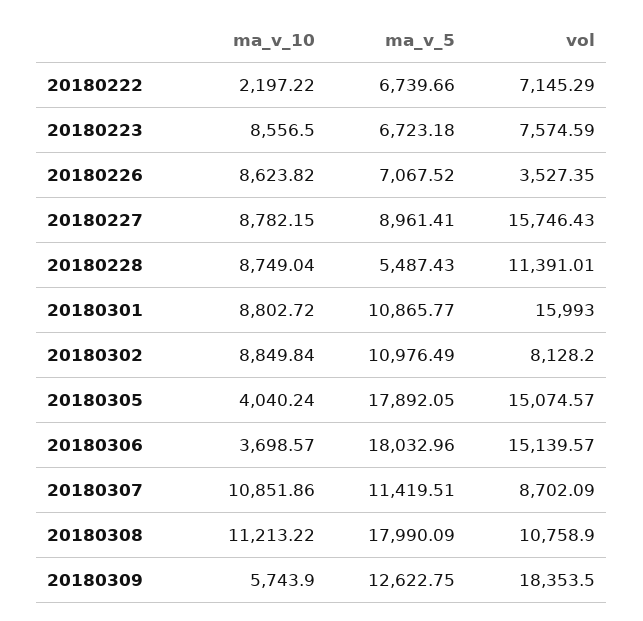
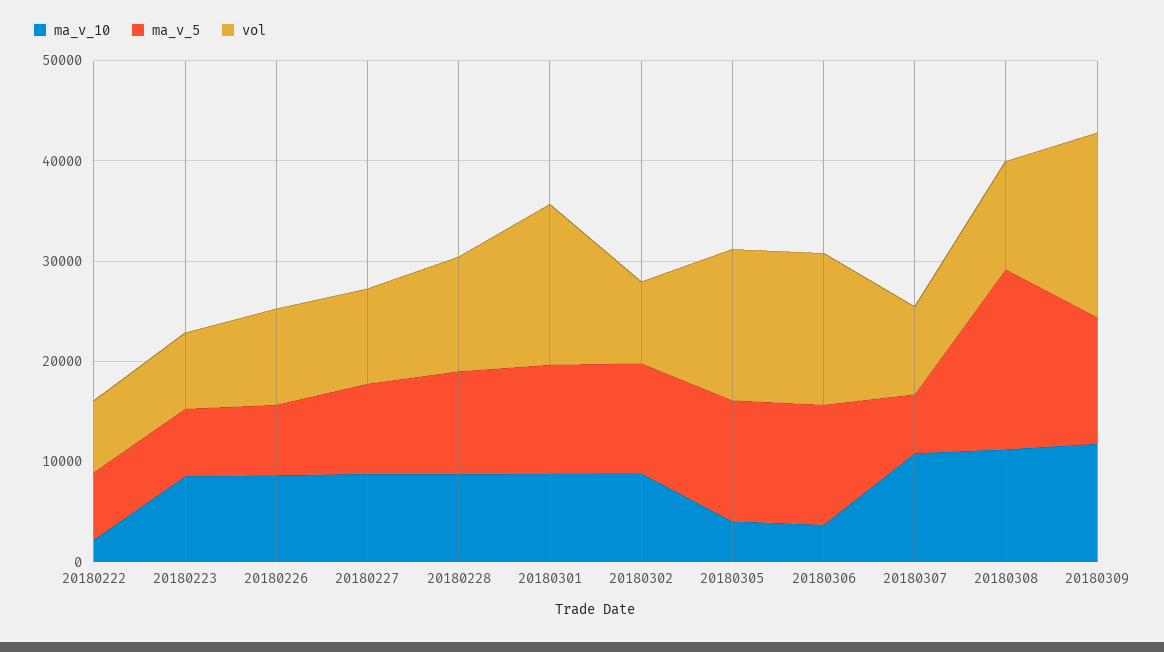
  {
    "ma_v_10": {
      "20180222": 2197.22,
      "20180223": 8556.5,
      "20180226": 8623.82,
      "20180227": 8782.15,
      "20180228": 8749.04,
      "20180301": 8802.72,
      "20180302": 8849.84,
      "20180305": 4040.24,
      "20180306": 3698.57,
      "20180307": 10851.86,
      "20180308": 11213.22,
-     "20180309": 5743.9
+     "20180309": 12000
    },
    "ma_v_5": {
      "20180222": 6739.66,
      "20180223": 6723.18,
      "20180226": 7067.52,
      "20180227": 8961.41,
-     "20180228": 5487.43,
+     "20180228": 10000,
      "20180301": 10865.77,
      "20180302": 10976.49,
-     "20180305": 17892.05,
+     "20180305": 12000,
-     "20180306": 18032.96,
+     "20180306": 12000,
-     "20180307": 11419.51,
+     "20180307": 6000,
      "20180308": 17990.09,
      "20180309": 12622.75
    },
    "vol": {
      "20180222": 7145.29,
      "20180223": 7574.59,
-     "20180226": 3527.35,
+     "20180226": 10000,
-     "20180227": 15746.43,
+     "20180227": 10000,
      "20180228": 11391.01,
      "20180301": 15993,
      "20180302": 8128.2,
      "20180305": 15074.57,
      "20180306": 15139.57,
      "20180307": 8702.09,
      "20180308": 10758.9,
      "20180309": 18353.5
    }
  }

